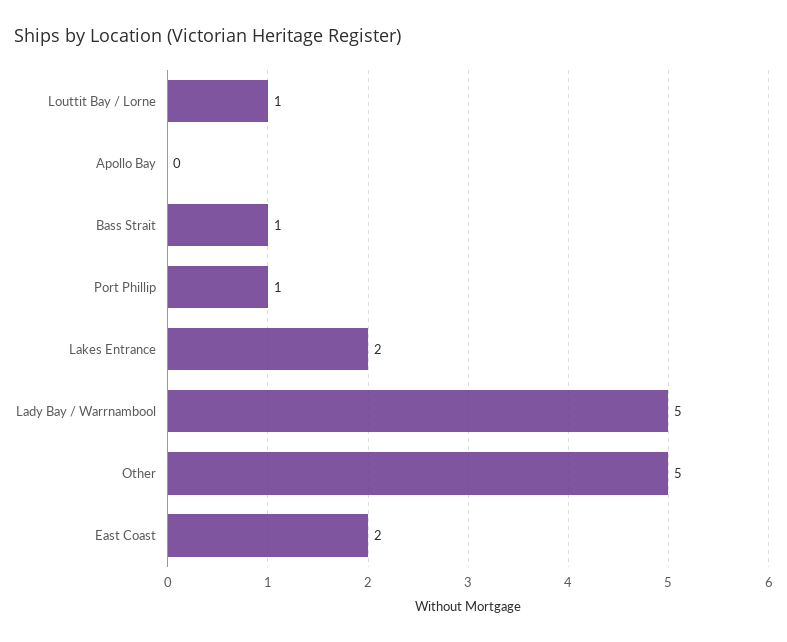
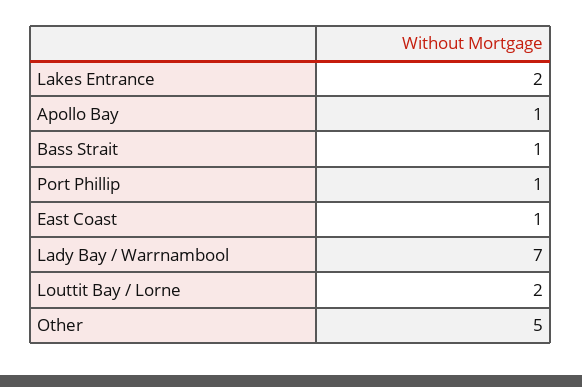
  {
-   "Louttit Bay / Lorne": 1,
+   "Louttit Bay / Lorne": 2,
-   "Apollo Bay": 0,
+   "Apollo Bay": 1,
    "Bass Strait": 1,
    "Port Phillip": 1,
    "Lakes Entrance": 2,
-   "Lady Bay / Warrnambool": 5,
+   "Lady Bay / Warrnambool": 7,
    "Other": 5,
-   "East Coast": 2
+   "East Coast": 1
  }

